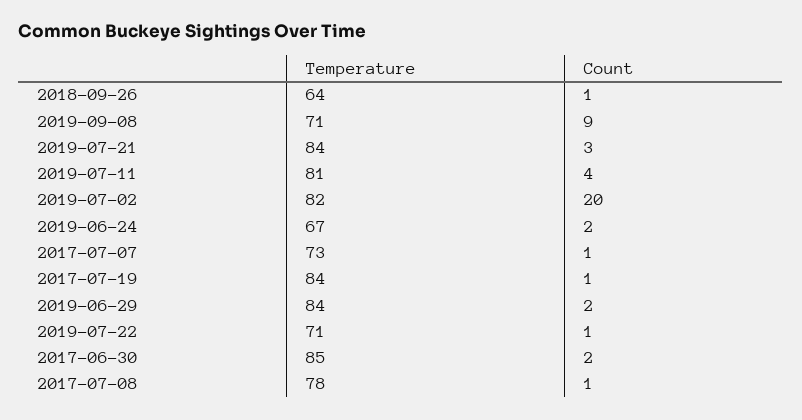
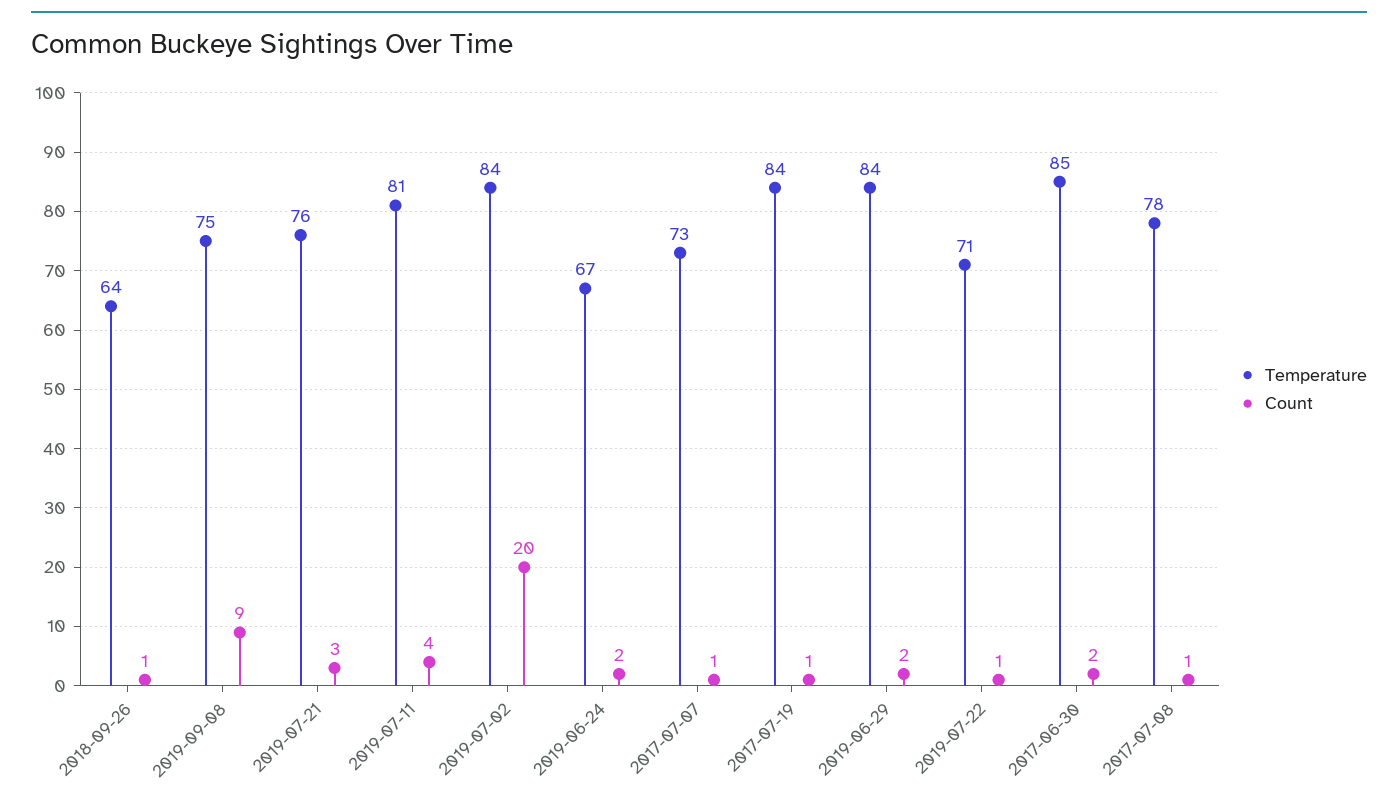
  {
    "Temperature": {
      "2018-09-26": 64,
-     "2019-09-08": 71,
+     "2019-09-08": 75,
-     "2019-07-21": 84,
+     "2019-07-21": 76,
      "2019-07-11": 81,
-     "2019-07-02": 82,
+     "2019-07-02": 84,
      "2019-06-24": 67,
      "2017-07-07": 73,
      "2017-07-19": 84,
      "2019-06-29": 84,
      "2019-07-22": 71,
      "2017-06-30": 85,
      "2017-07-08": 78
    },
    "Count": {
      "2018-09-26": 1,
      "2019-09-08": 9,
      "2019-07-21": 3,
      "2019-07-11": 4,
      "2019-07-02": 20,
      "2019-06-24": 2,
      "2017-07-07": 1,
      "2017-07-19": 1,
      "2019-06-29": 2,
      "2019-07-22": 1,
      "2017-06-30": 2,
      "2017-07-08": 1
    }
  }

